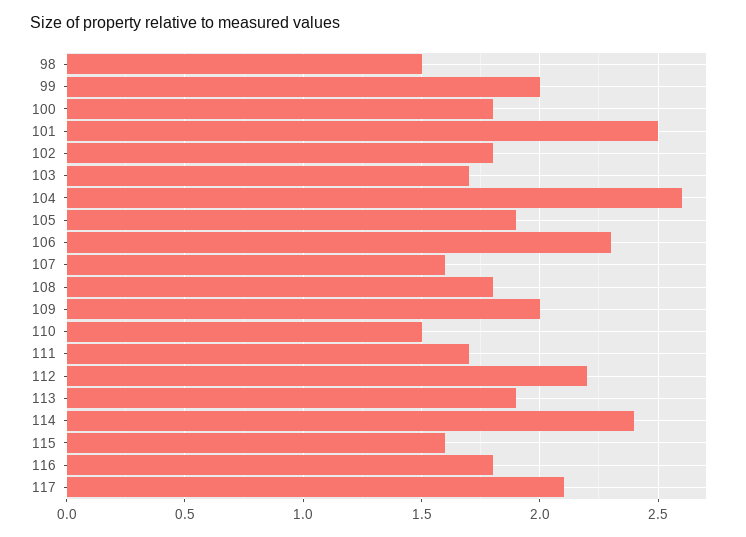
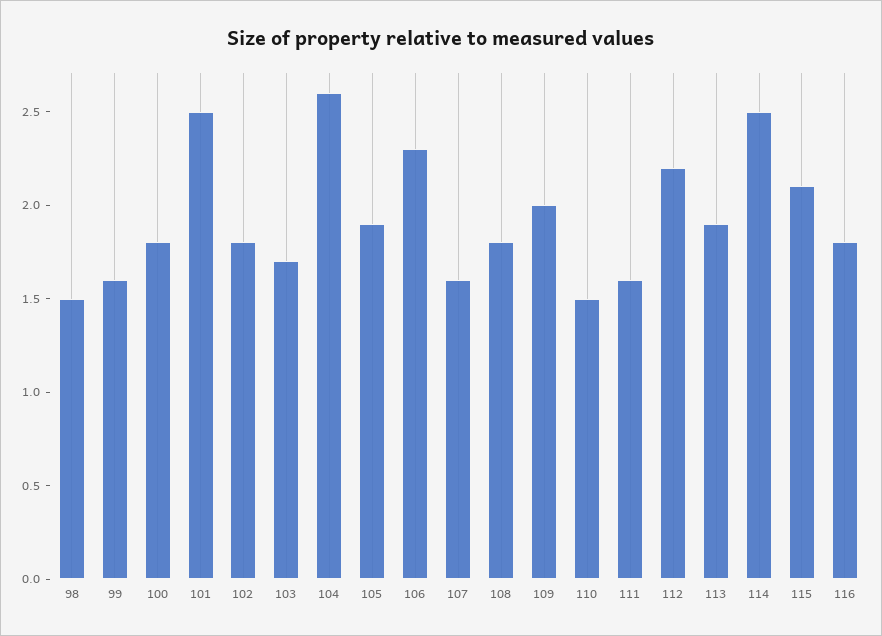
  {
    "98": 1.5,
-   "99": 2,
+   "99": 1.6,
    "100": 1.8,
    "101": 2.5,
    "102": 1.8,
    "103": 1.7,
    "104": 2.6,
    "105": 1.9,
    "106": 2.3,
    "107": 1.6,
    "108": 1.8,
    "109": 2,
    "110": 1.5,
-   "111": 1.7,
+   "111": 1.6,
    "112": 2.2,
    "113": 1.9,
-   "114": 2.4,
+   "114": 2.5,
-   "115": 1.6,
+   "115": 2.1,
-   "116": 1.8,
+   "116": 1.8
-   "117": 2.1
  }

